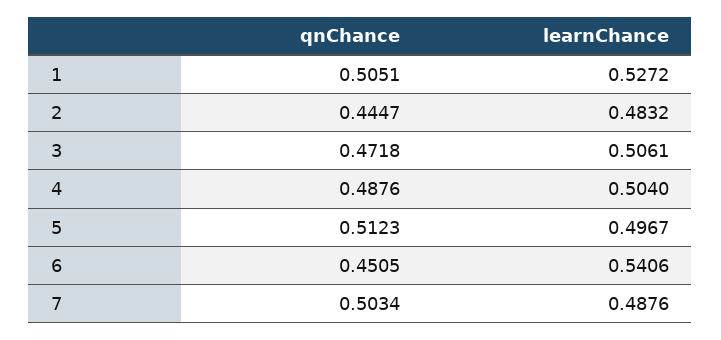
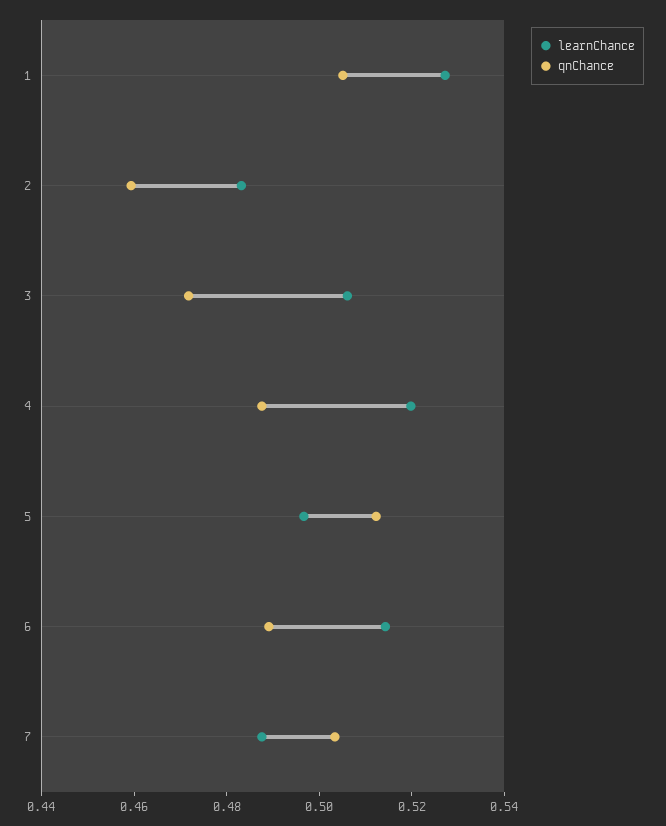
  {
    "qnChance": {
      "1": 0.5051,
-     "2": 0.4447,
+     "2": 0.46,
      "3": 0.4718,
      "4": 0.4876,
      "5": 0.5123,
-     "6": 0.4505,
+     "6": 0.49,
      "7": 0.5034
    },
    "learnChance": {
      "1": 0.5272,
      "2": 0.4832,
      "3": 0.5061,
-     "4": 0.504,
+     "4": 0.52,
      "5": 0.4967,
-     "6": 0.5406,
+     "6": 0.515,
      "7": 0.4876
    }
  }

